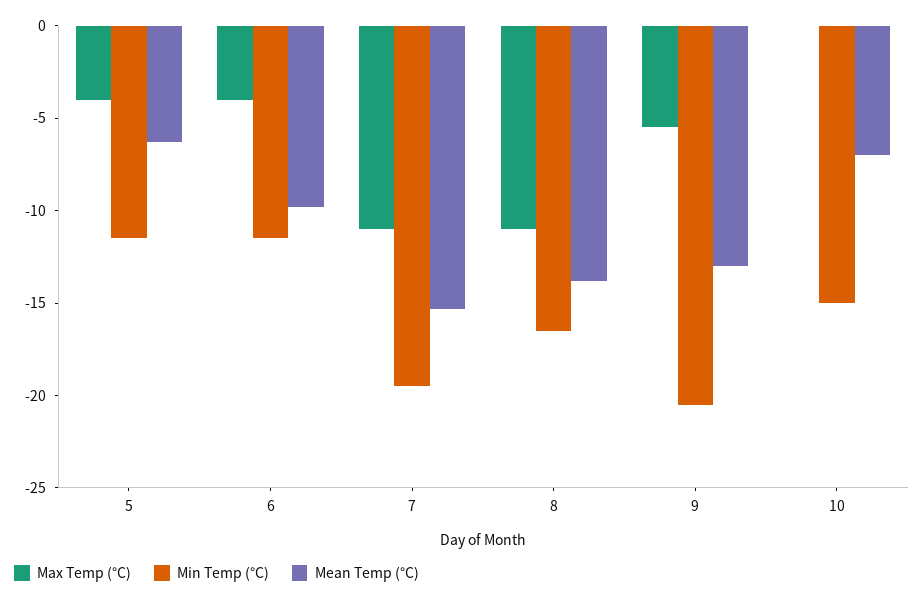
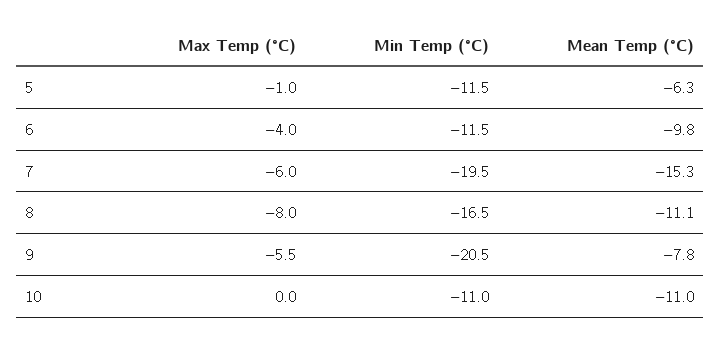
  {
    "Max Temp (°C)": {
-     "5": -4,
+     "5": -1,
      "6": -4,
-     "7": -11,
+     "7": -6,
-     "8": -11,
+     "8": -8,
      "9": -5.5,
      "10": 0
    },
    "Min Temp (°C)": {
      "5": -11.5,
      "6": -11.5,
      "7": -19.5,
      "8": -16.5,
      "9": -20.5,
-     "10": -15
+     "10": -11
    },
    "Mean Temp (°C)": {
      "5": -6.3,
      "6": -9.8,
      "7": -15.3,
-     "8": -14,
+     "8": -11.1,
-     "9": -13,
+     "9": -7.8,
-     "10": -7
+     "10": -11
    }
  }

